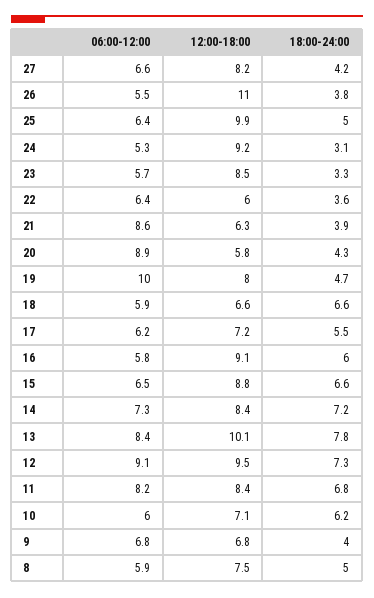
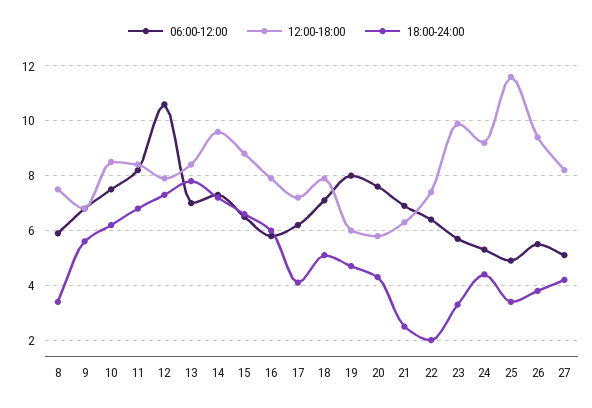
  {
    "06:00-12:00": {
-     "27": 6.6,
+     "27": 5,
      "26": 5.5,
-     "25": 6.4,
+     "25": 5,
      "24": 5.3,
      "23": 5.7,
      "22": 6.4,
-     "21": 8.6,
+     "21": 7,
-     "20": 8.9,
+     "20": 7.5,
-     "19": 10,
+     "19": 8,
-     "18": 5.9,
+     "18": 7,
      "17": 6.2,
      "16": 5.8,
      "15": 6.5,
      "14": 7.3,
-     "13": 8.4,
+     "13": 7,
-     "12": 9.1,
+     "12": 10.5,
      "11": 8.2,
-     "10": 6,
+     "10": 7.5,
      "9": 6.8,
      "8": 5.9
    },
    "12:00-18:00": {
      "27": 8.2,
-     "26": 11,
+     "26": 9.5,
-     "25": 9.9,
+     "25": 11.5,
      "24": 9.2,
-     "23": 8.5,
+     "23": 10,
-     "22": 6,
+     "22": 7.5,
      "21": 6.3,
      "20": 5.8,
-     "19": 8,
+     "19": 6,
-     "18": 6.6,
+     "18": 8,
      "17": 7.2,
-     "16": 9.1,
+     "16": 8,
      "15": 8.8,
-     "14": 8.4,
+     "14": 9.5,
-     "13": 10.1,
+     "13": 8.5,
-     "12": 9.5,
+     "12": 8,
      "11": 8.4,
-     "10": 7.1,
+     "10": 8.5,
      "9": 6.8,
      "8": 7.5
    },
    "18:00-24:00": {
      "27": 4.2,
      "26": 3.8,
-     "25": 5,
+     "25": 3.5,
-     "24": 3.1,
+     "24": 4.5,
      "23": 3.3,
-     "22": 3.6,
+     "22": 2,
-     "21": 3.9,
+     "21": 2.5,
      "20": 4.3,
      "19": 4.7,
-     "18": 6.6,
+     "18": 5,
-     "17": 5.5,
+     "17": 4,
      "16": 6,
      "15": 6.6,
      "14": 7.2,
      "13": 7.8,
      "12": 7.3,
      "11": 6.8,
      "10": 6.2,
-     "9": 4,
+     "9": 5.5,
-     "8": 5
+     "8": 3.5
    }
  }

